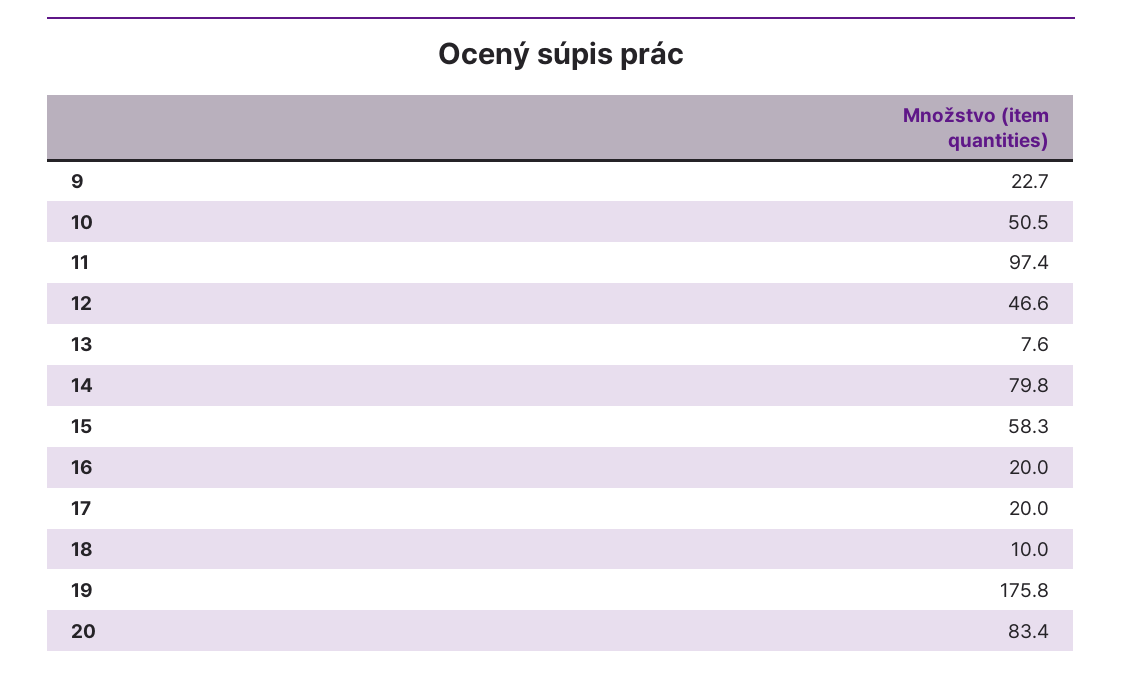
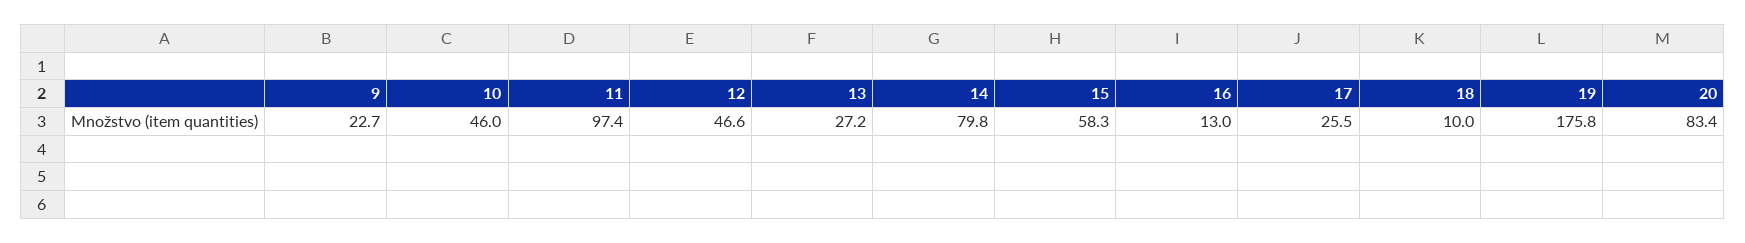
  {
    "9": 22.7,
-   "10": 50.5,
+   "10": 46,
    "11": 97.4,
    "12": 46.6,
-   "13": 7.6,
+   "13": 27.2,
    "14": 79.8,
    "15": 58.3,
-   "16": 20,
+   "16": 13,
-   "17": 20,
+   "17": 25.5,
    "18": 10,
    "19": 175.8,
    "20": 83.4
  }

